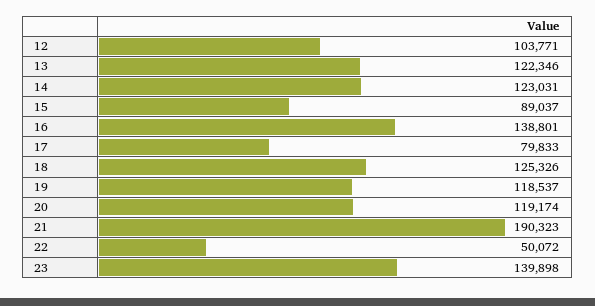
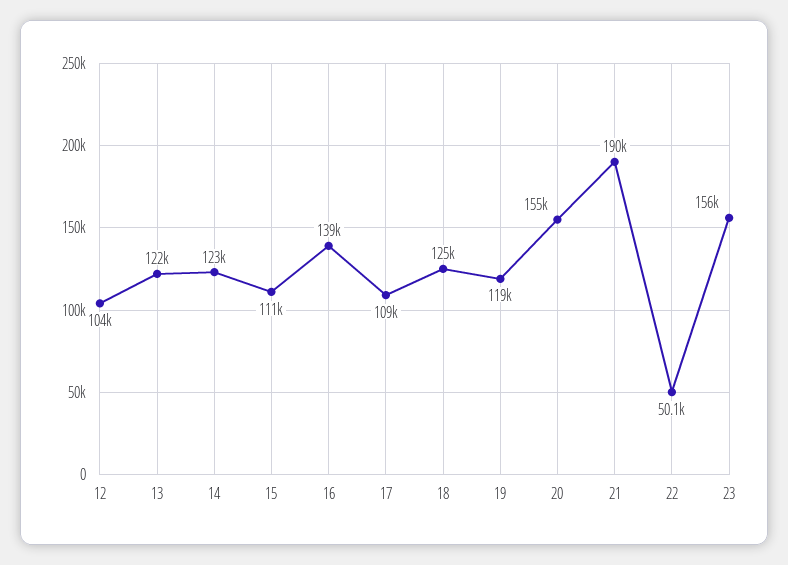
  {
    "12": 103771,
    "13": 122346,
    "14": 123031,
-   "15": 89037,
+   "15": 111000,
    "16": 138801,
-   "17": 79833,
+   "17": 109000,
    "18": 125326,
    "19": 118537,
-   "20": 119174,
+   "20": 155000,
    "21": 190323,
    "22": 50072,
-   "23": 139898
+   "23": 156000
  }

